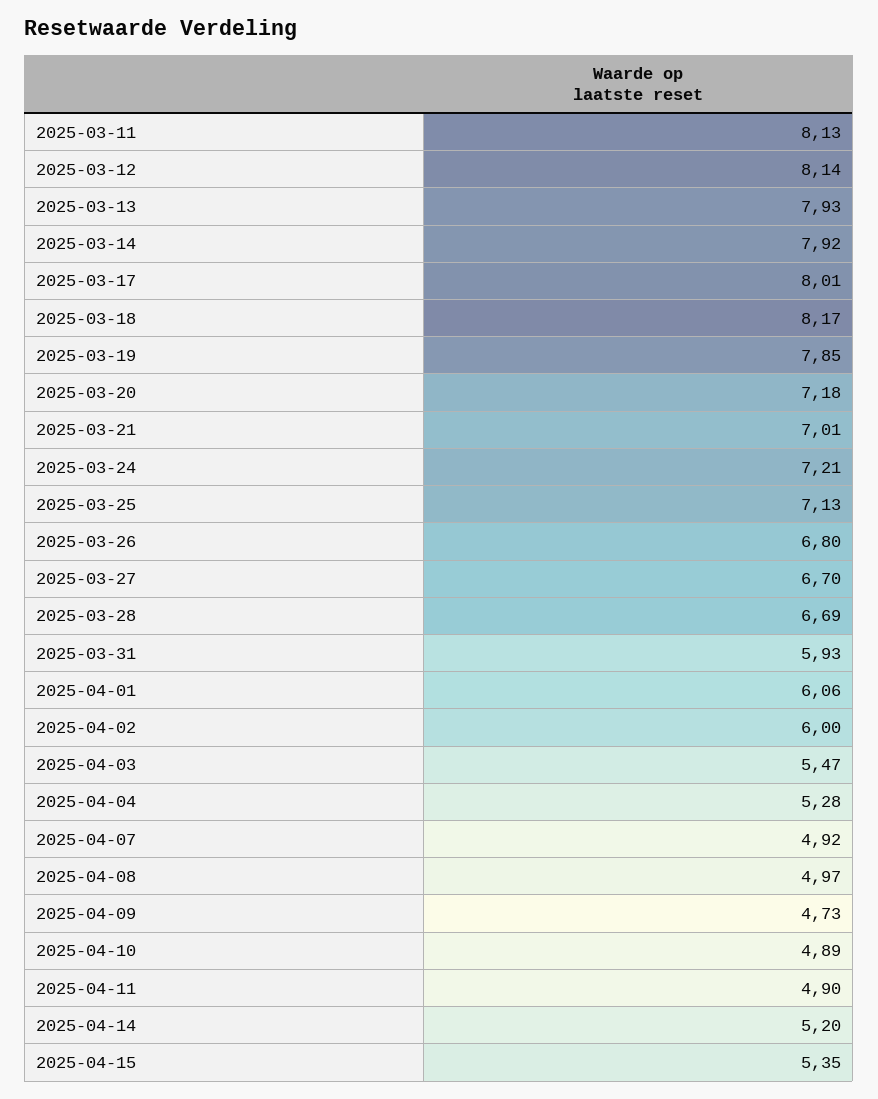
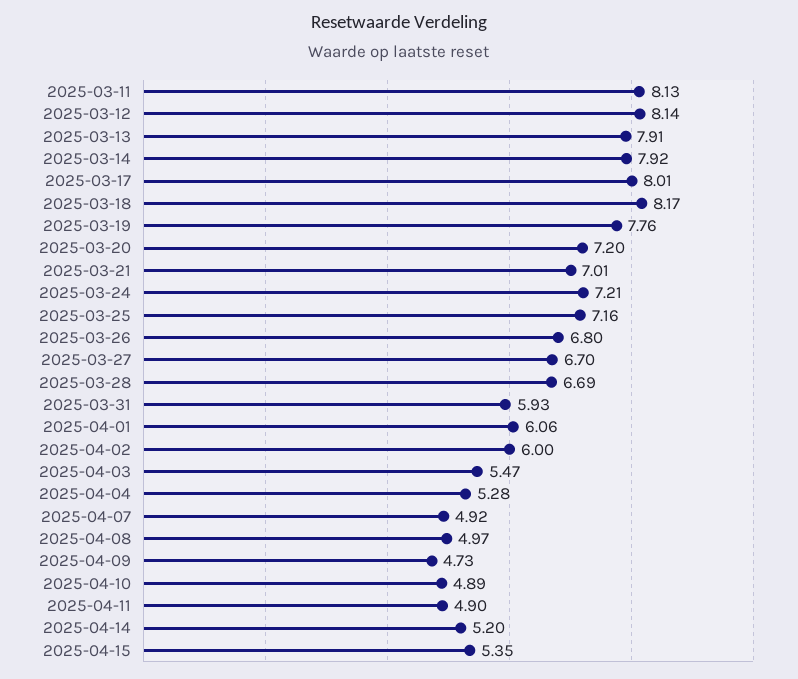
  {
    "2025-03-11": 8.13,
    "2025-03-12": 8.14,
-   "2025-03-13": 7.93,
+   "2025-03-13": 7.91,
    "2025-03-14": 7.92,
    "2025-03-17": 8.01,
    "2025-03-18": 8.17,
-   "2025-03-19": 7.85,
+   "2025-03-19": 7.76,
-   "2025-03-20": 7.18,
+   "2025-03-20": 7.2,
    "2025-03-21": 7.01,
    "2025-03-24": 7.21,
-   "2025-03-25": 7.13,
+   "2025-03-25": 7.16,
    "2025-03-26": 6.8,
    "2025-03-27": 6.7,
    "2025-03-28": 6.69,
    "2025-03-31": 5.93,
    "2025-04-01": 6.06,
    "2025-04-02": 6,
    "2025-04-03": 5.47,
    "2025-04-04": 5.28,
    "2025-04-07": 4.92,
    "2025-04-08": 4.97,
    "2025-04-09": 4.73,
    "2025-04-10": 4.89,
    "2025-04-11": 4.9,
    "2025-04-14": 5.2,
    "2025-04-15": 5.35
  }

